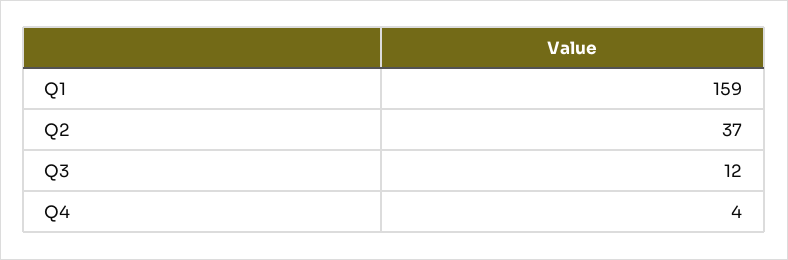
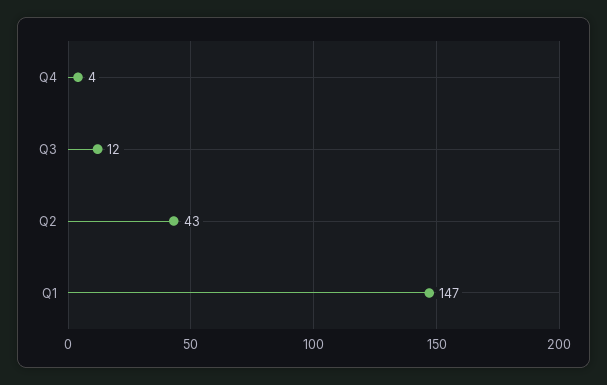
  {
-   "Q1": 159,
+   "Q1": 147,
-   "Q2": 37,
+   "Q2": 43,
    "Q3": 12,
    "Q4": 4
  }

